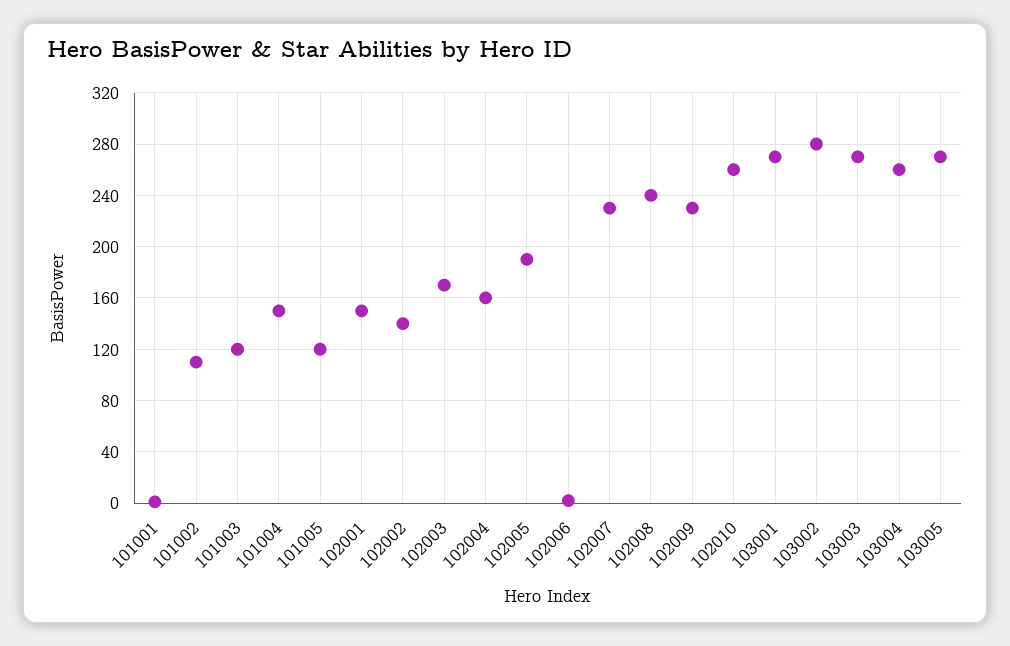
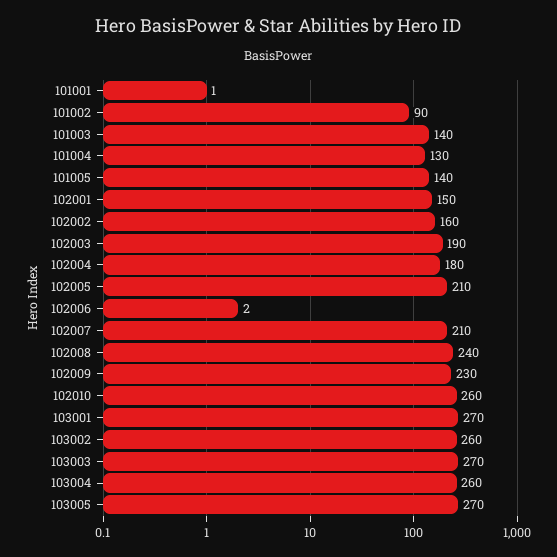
  {
    "101001": 1,
-   "101002": 110,
+   "101002": 90,
-   "101003": 120,
+   "101003": 140,
-   "101004": 150,
+   "101004": 130,
-   "101005": 120,
+   "101005": 140,
    "102001": 150,
-   "102002": 140,
+   "102002": 160,
-   "102003": 170,
+   "102003": 190,
-   "102004": 160,
+   "102004": 180,
-   "102005": 190,
+   "102005": 210,
    "102006": 2,
-   "102007": 230,
+   "102007": 210,
    "102008": 240,
    "102009": 230,
    "102010": 260,
    "103001": 270,
-   "103002": 280,
+   "103002": 260,
    "103003": 270,
    "103004": 260,
    "103005": 270
  }

